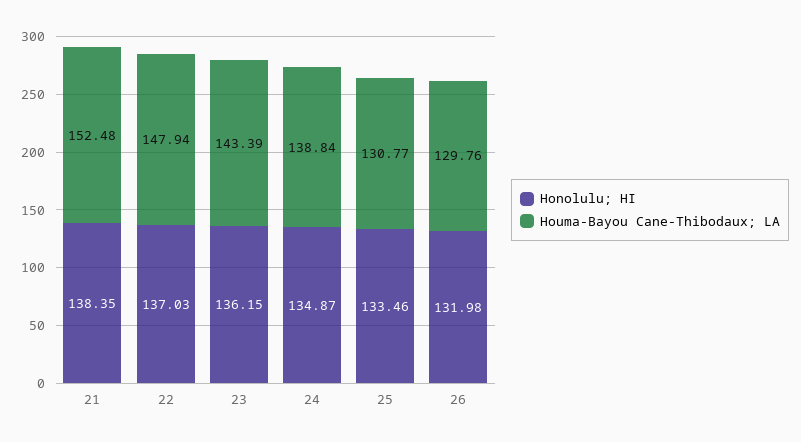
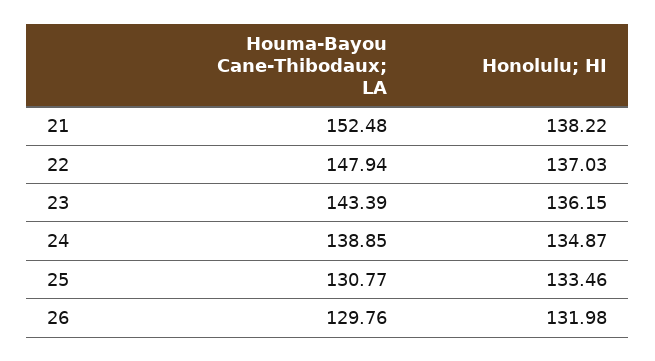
  {
    "Honolulu; HI": {
-     "21": 138.35,
+     "21": 138.22,
      "22": 137.03,
      "23": 136.15,
      "24": 134.87,
      "25": 133.46,
      "26": 131.98
    },
    "Houma-Bayou Cane-Thibodaux; LA": {
      "21": 152.48,
      "22": 147.94,
      "23": 143.39,
-     "24": 138.84,
+     "24": 138.85,
      "25": 130.77,
      "26": 129.76
    }
  }

